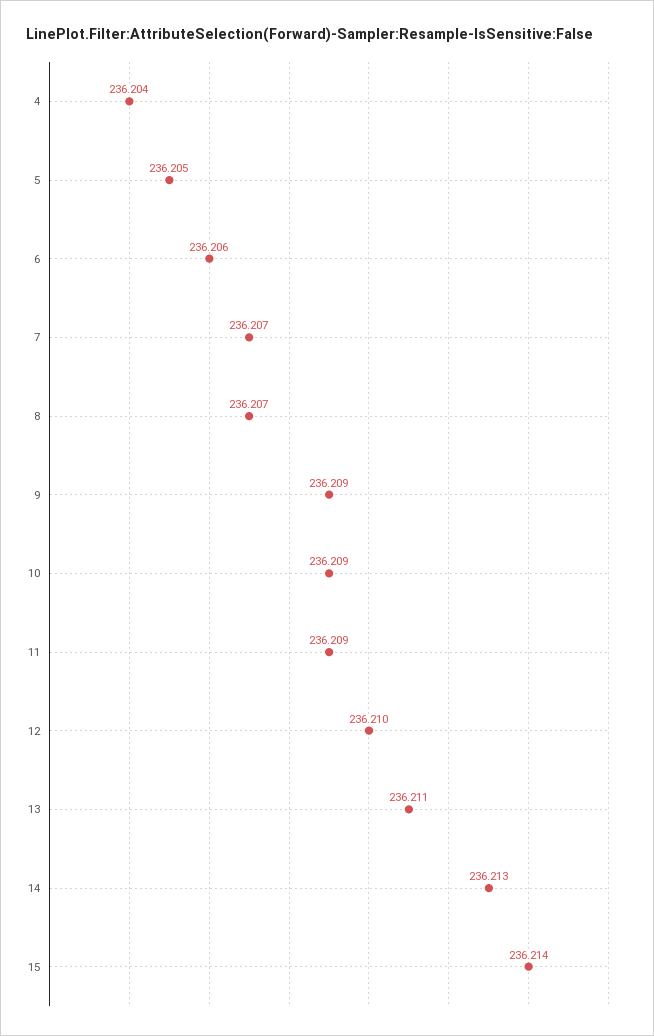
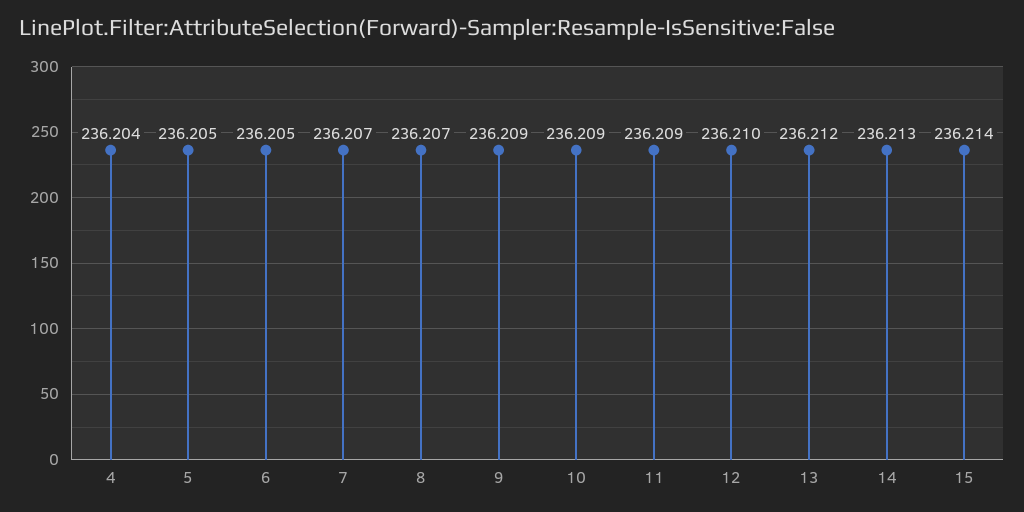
  {
    "4": 236.204,
    "5": 236.205,
-   "6": 236.206,
+   "6": 236.205,
    "7": 236.207,
    "8": 236.207,
    "9": 236.209,
    "10": 236.209,
    "11": 236.209,
    "12": 236.21,
-   "13": 236.211,
+   "13": 236.212,
    "14": 236.213,
    "15": 236.214
  }

